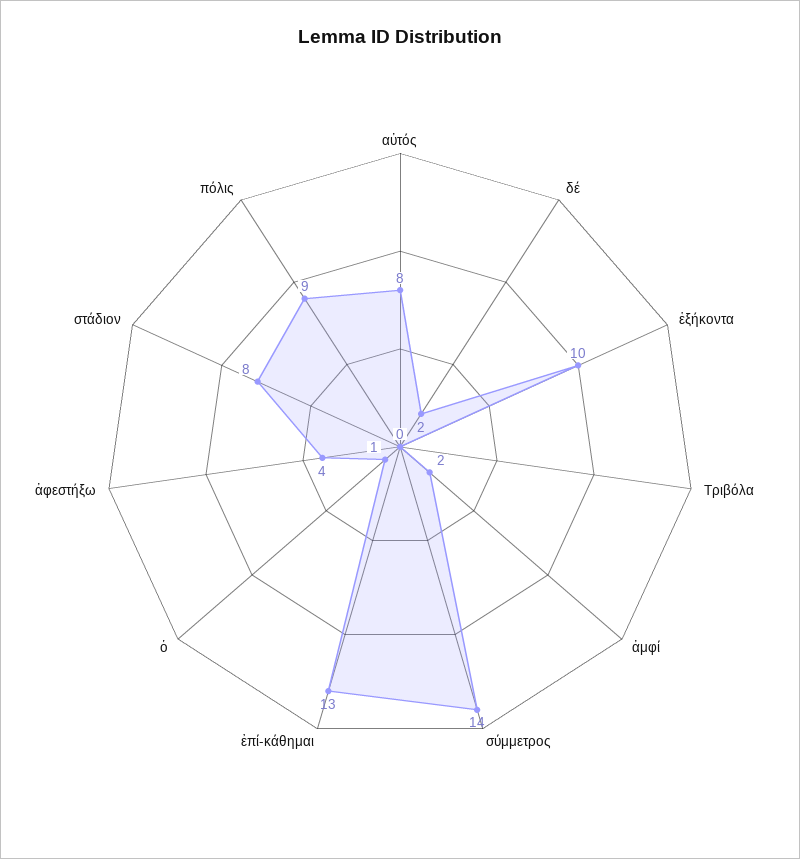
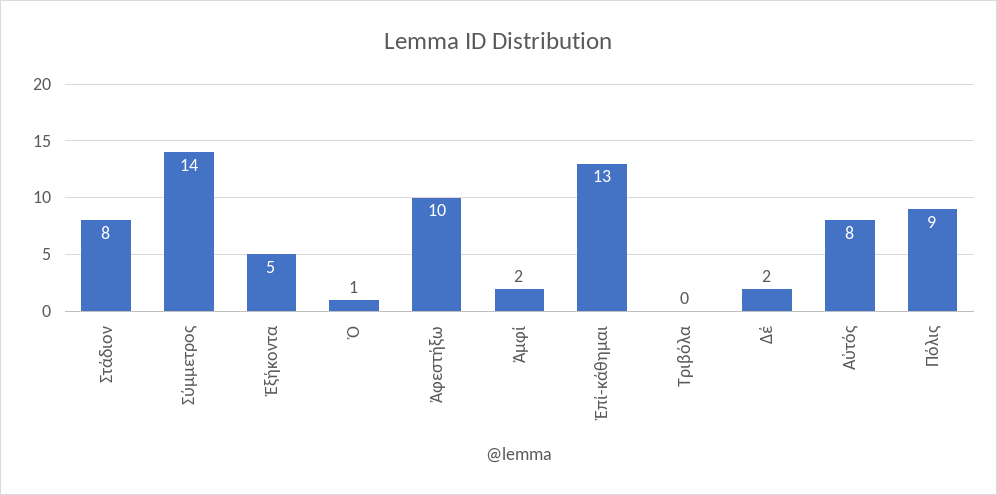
  {
    "αὐτός": 8,
    "δέ": 2,
-   "ἑξήκοντα": 10,
+   "ἑξήκοντα": 5,
    "Τριβόλα": 0,
    "ἀμφί": 2,
    "σύμμετρος": 14,
    "ἐπί-κάθημαι": 13,
    "ὁ": 1,
-   "ἀφεστήξω": 4,
+   "ἀφεστήξω": 10,
    "στάδιον": 8,
    "πόλις": 9
  }

